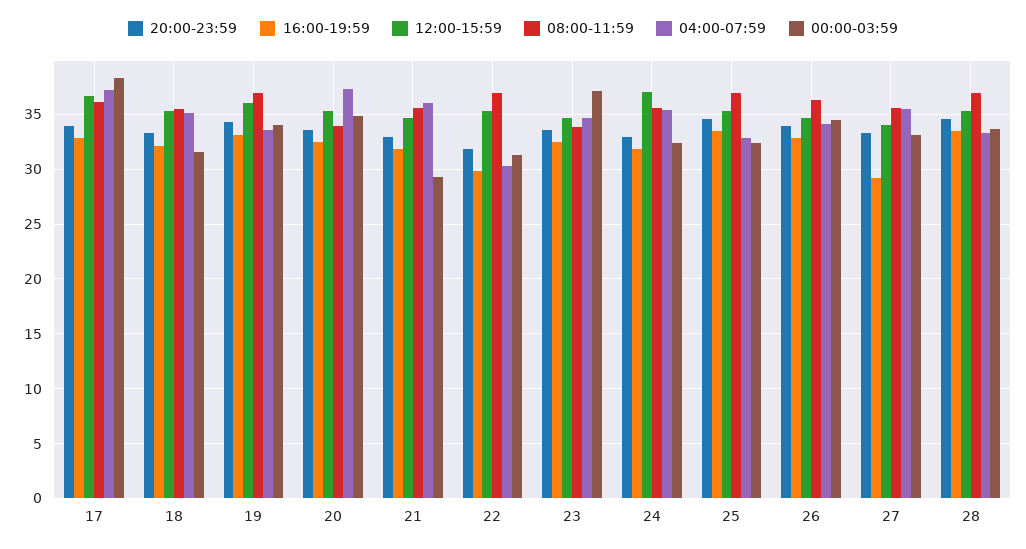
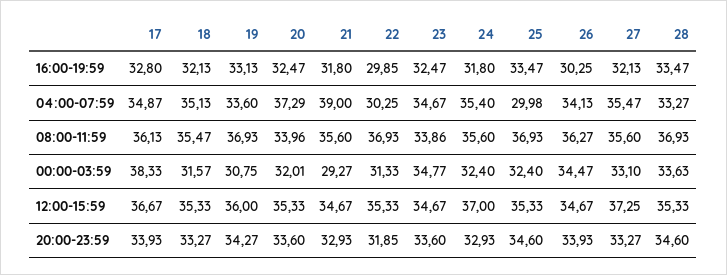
  {
    "20:00-23:59": {
      "17": 33.93,
      "18": 33.27,
      "19": 34.27,
      "20": 33.6,
      "21": 32.93,
      "22": 31.85,
      "23": 33.6,
      "24": 32.93,
      "25": 34.6,
      "26": 33.93,
      "27": 33.27,
      "28": 34.6
    },
    "16:00-19:59": {
      "17": 32.8,
      "18": 32.13,
      "19": 33.13,
      "20": 32.47,
      "21": 31.8,
      "22": 29.85,
      "23": 32.47,
      "24": 31.8,
      "25": 33.47,
-     "26": 33,
+     "26": 30.25,
-     "27": 29,
+     "27": 32.13,
      "28": 33.47
    },
    "12:00-15:59": {
      "17": 36.67,
      "18": 35.33,
      "19": 36,
      "20": 35.33,
      "21": 34.67,
      "22": 35.33,
      "23": 34.67,
      "24": 37,
      "25": 35.33,
      "26": 34.67,
-     "27": 34,
+     "27": 37.25,
      "28": 35.33
    },
    "08:00-11:59": {
      "17": 36.13,
      "18": 35.47,
      "19": 36.93,
      "20": 33.96,
      "21": 35.6,
      "22": 36.93,
      "23": 33.86,
      "24": 35.6,
      "25": 36.93,
      "26": 36.27,
      "27": 35.6,
      "28": 36.93
    },
    "04:00-07:59": {
-     "17": 37,
+     "17": 34.87,
      "18": 35.13,
      "19": 33.6,
      "20": 37.29,
-     "21": 36,
+     "21": 39,
      "22": 30.25,
      "23": 34.67,
      "24": 35.4,
-     "25": 33,
+     "25": 29.98,
      "26": 34.13,
      "27": 35.47,
      "28": 33.27
    },
    "00:00-03:59": {
      "17": 38.33,
      "18": 31.57,
-     "19": 34,
+     "19": 30.75,
-     "20": 35,
+     "20": 32.01,
      "21": 29.27,
      "22": 31.33,
-     "23": 37,
+     "23": 34.77,
      "24": 32.4,
      "25": 32.4,
      "26": 34.47,
      "27": 33.1,
      "28": 33.63
    }
  }

